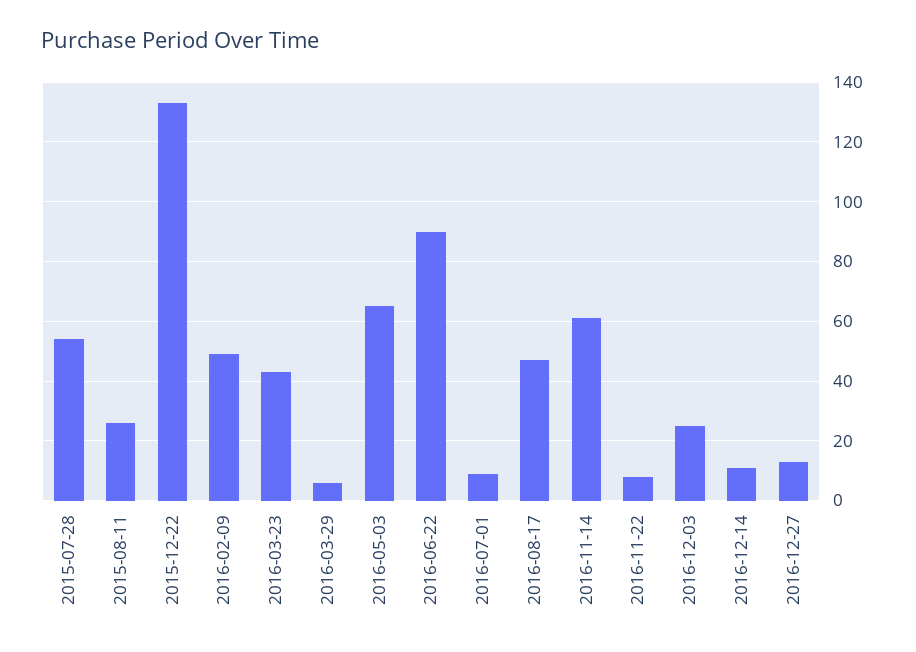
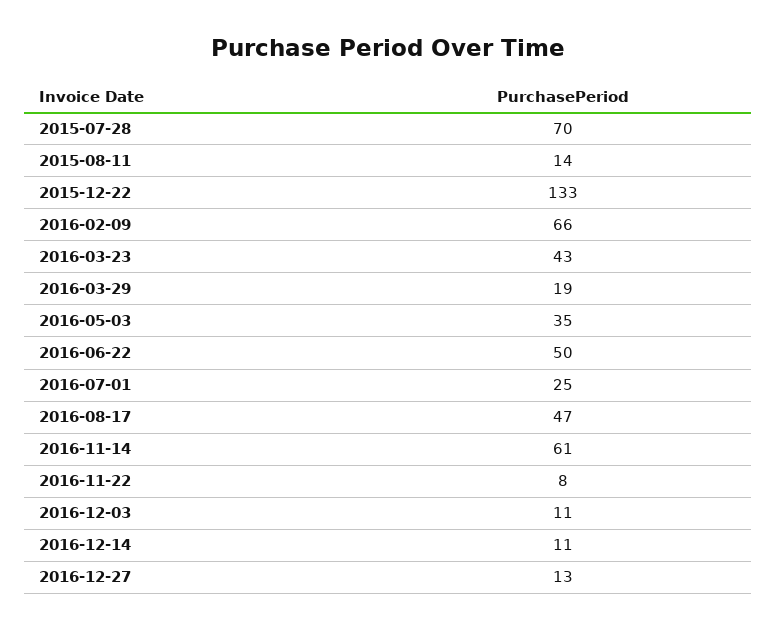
  {
-   "2015-07-28": 55,
+   "2015-07-28": 70,
-   "2015-08-11": 25,
+   "2015-08-11": 14,
    "2015-12-22": 133,
-   "2016-02-09": 50,
+   "2016-02-09": 66,
    "2016-03-23": 43,
-   "2016-03-29": 5,
+   "2016-03-29": 19,
-   "2016-05-03": 65,
+   "2016-05-03": 35,
-   "2016-06-22": 90,
+   "2016-06-22": 50,
-   "2016-07-01": 10,
+   "2016-07-01": 25,
    "2016-08-17": 47,
    "2016-11-14": 61,
    "2016-11-22": 8,
-   "2016-12-03": 25,
+   "2016-12-03": 11,
    "2016-12-14": 11,
    "2016-12-27": 13
  }

